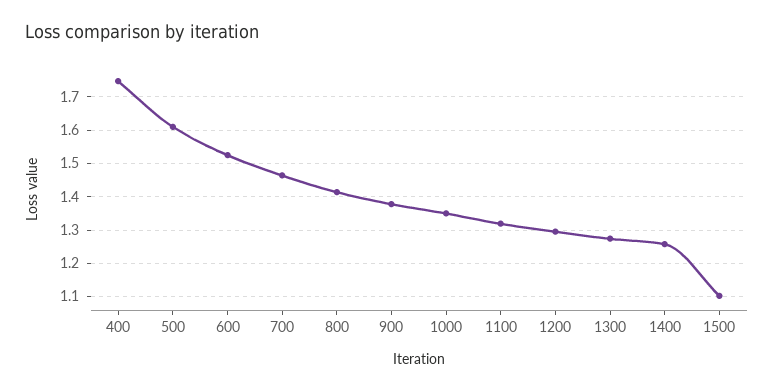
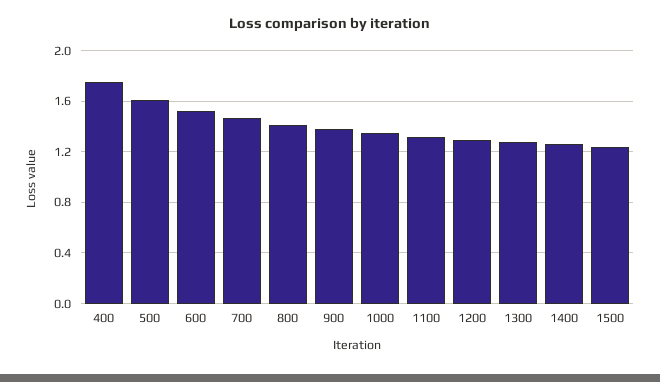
  {
    "400": 1.74,
    "500": 1.62,
    "600": 1.52,
    "700": 1.46,
    "800": 1.42,
    "900": 1.38,
    "1000": 1.36,
    "1100": 1.32,
    "1200": 1.3,
    "1300": 1.28,
    "1400": 1.26,
-   "1500": 1.1
+   "1500": 1.25
  }

